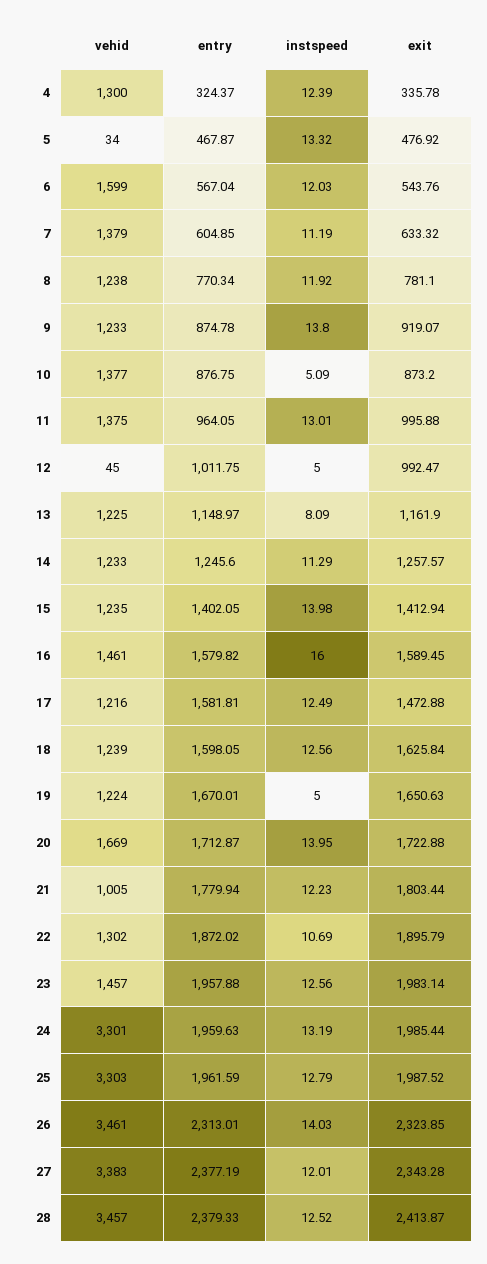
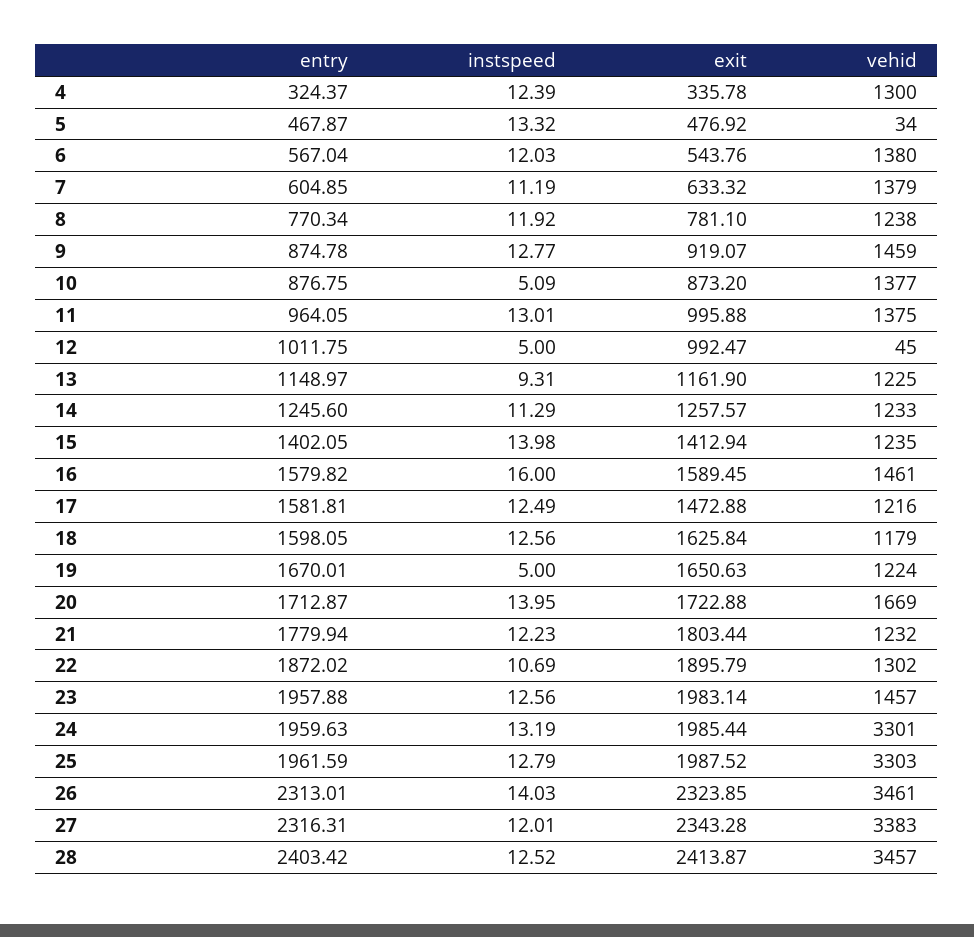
  {
    "vehid": {
      "4": 1300,
      "5": 34,
-     "6": 1599,
+     "6": 1380,
      "7": 1379,
      "8": 1238,
-     "9": 1233,
+     "9": 1459,
      "10": 1377,
      "11": 1375,
      "12": 45,
      "13": 1225,
      "14": 1233,
      "15": 1235,
      "16": 1461,
      "17": 1216,
-     "18": 1239,
+     "18": 1179,
      "19": 1224,
      "20": 1669,
-     "21": 1005,
+     "21": 1232,
      "22": 1302,
      "23": 1457,
      "24": 3301,
      "25": 3303,
      "26": 3461,
      "27": 3383,
      "28": 3457
    },
    "entry": {
      "4": 324.37,
      "5": 467.87,
      "6": 567.04,
      "7": 604.85,
      "8": 770.34,
      "9": 874.78,
      "10": 876.75,
      "11": 964.05,
      "12": 1011.75,
      "13": 1148.97,
      "14": 1245.6,
      "15": 1402.05,
      "16": 1579.82,
      "17": 1581.81,
      "18": 1598.05,
      "19": 1670.01,
      "20": 1712.87,
      "21": 1779.94,
      "22": 1872.02,
      "23": 1957.88,
      "24": 1959.63,
      "25": 1961.59,
      "26": 2313.01,
-     "27": 2377.19,
+     "27": 2316.31,
-     "28": 2379.33
+     "28": 2403.42
    },
    "instspeed": {
      "4": 12.39,
      "5": 13.32,
      "6": 12.03,
      "7": 11.19,
      "8": 11.92,
-     "9": 13.8,
+     "9": 12.77,
      "10": 5.09,
      "11": 13.01,
      "12": 5,
-     "13": 8.09,
+     "13": 9.31,
      "14": 11.29,
      "15": 13.98,
      "16": 16,
      "17": 12.49,
      "18": 12.56,
      "19": 5,
      "20": 13.95,
      "21": 12.23,
      "22": 10.69,
      "23": 12.56,
      "24": 13.19,
      "25": 12.79,
      "26": 14.03,
      "27": 12.01,
      "28": 12.52
    },
    "exit": {
      "4": 335.78,
      "5": 476.92,
      "6": 543.76,
      "7": 633.32,
      "8": 781.1,
      "9": 919.07,
      "10": 873.2,
      "11": 995.88,
      "12": 992.47,
      "13": 1161.9,
      "14": 1257.57,
      "15": 1412.94,
      "16": 1589.45,
      "17": 1472.88,
      "18": 1625.84,
      "19": 1650.63,
      "20": 1722.88,
      "21": 1803.44,
      "22": 1895.79,
      "23": 1983.14,
      "24": 1985.44,
      "25": 1987.52,
      "26": 2323.85,
      "27": 2343.28,
      "28": 2413.87
    }
  }

